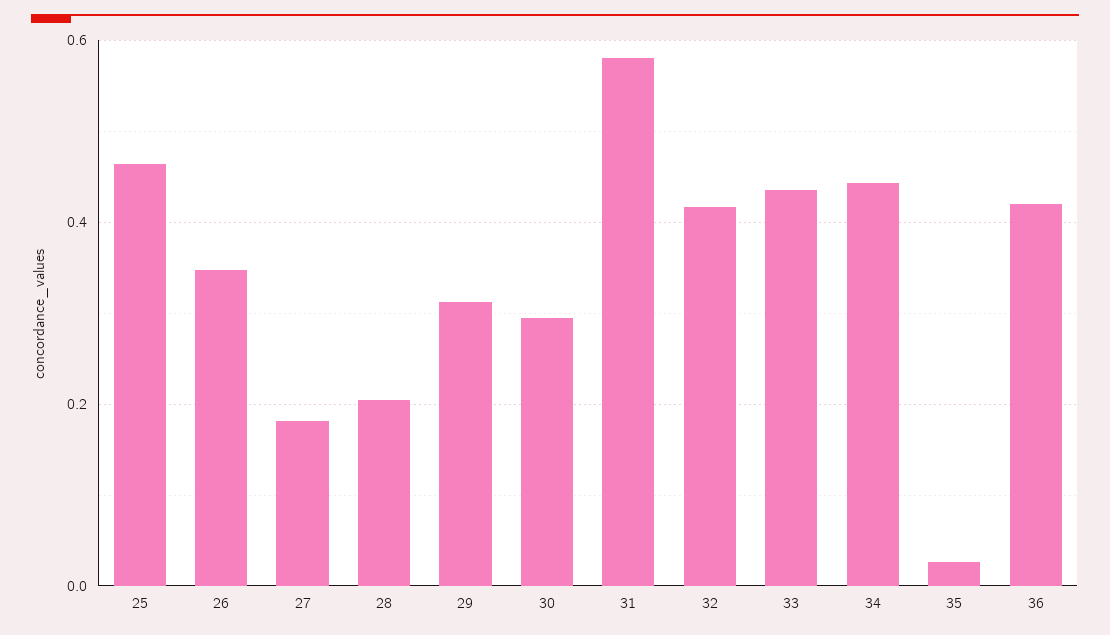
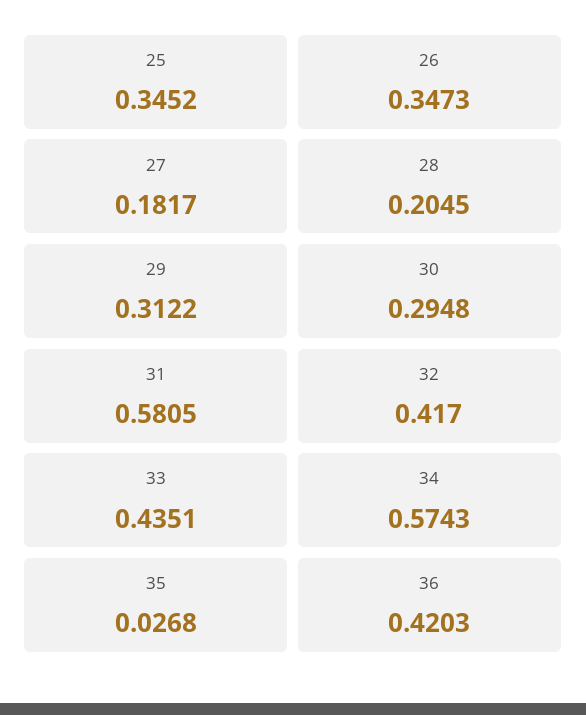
  {
-   "25": 0.46,
+   "25": 0.3452,
    "26": 0.3473,
    "27": 0.1817,
    "28": 0.2045,
    "29": 0.3122,
    "30": 0.2948,
    "31": 0.5805,
    "32": 0.417,
    "33": 0.4351,
-   "34": 0.44,
+   "34": 0.5743,
    "35": 0.0268,
    "36": 0.4203
  }

